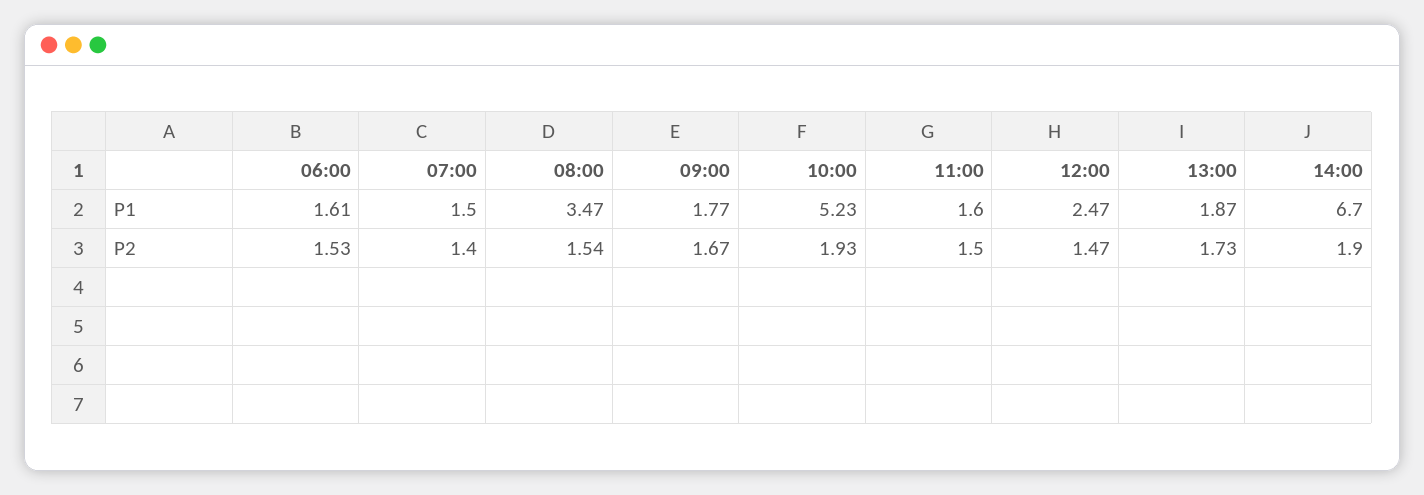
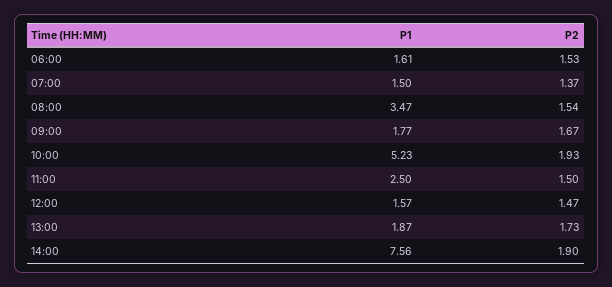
  {
    "06:00": {
      "P1": 1.61,
      "P2": 1.53
    },
    "07:00": {
      "P1": 1.5,
-     "P2": 1.4
+     "P2": 1.37
    },
    "08:00": {
      "P1": 3.47,
      "P2": 1.54
    },
    "09:00": {
      "P1": 1.77,
      "P2": 1.67
    },
    "10:00": {
      "P1": 5.23,
      "P2": 1.93
    },
    "11:00": {
-     "P1": 1.6,
+     "P1": 2.5,
      "P2": 1.5
    },
    "12:00": {
-     "P1": 2.47,
+     "P1": 1.57,
      "P2": 1.47
    },
    "13:00": {
      "P1": 1.87,
      "P2": 1.73
    },
    "14:00": {
-     "P1": 6.7,
+     "P1": 7.56,
      "P2": 1.9
    }
  }

